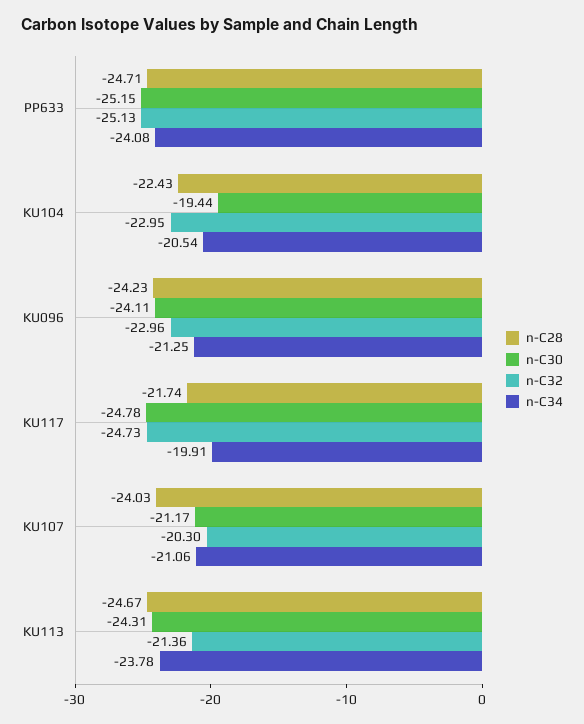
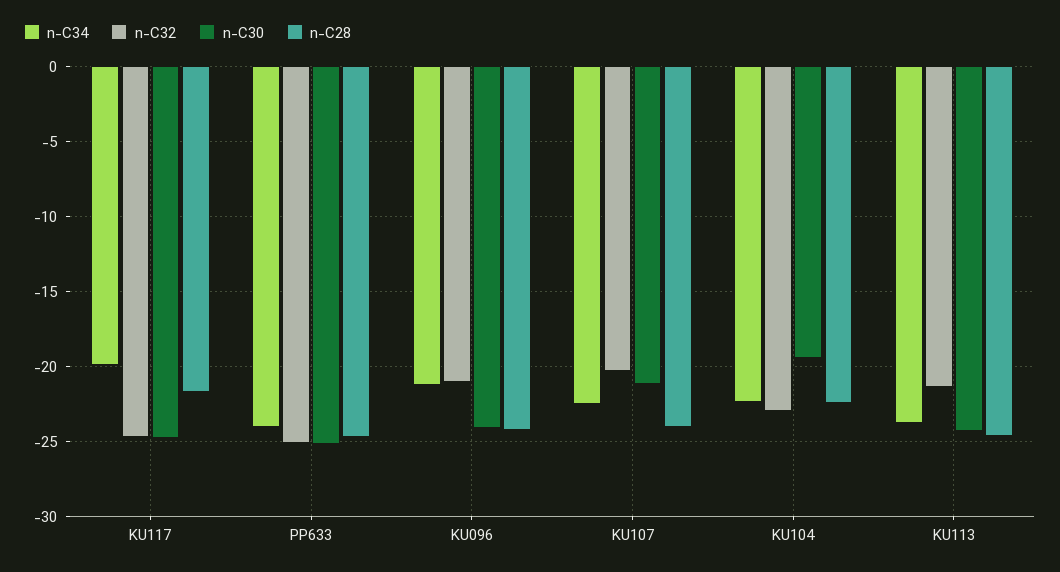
  {
    "n-C28": {
      "PP633": -24.71,
      "KU104": -22.43,
      "KU096": -24.23,
      "KU117": -21.74,
      "KU107": -24.03,
      "KU113": -24.67
    },
    "n-C30": {
      "PP633": -25.15,
      "KU104": -19.44,
      "KU096": -24.11,
      "KU117": -24.78,
      "KU107": -21.17,
      "KU113": -24.31
    },
    "n-C32": {
      "PP633": -25.13,
      "KU104": -22.95,
-     "KU096": -22.96,
+     "KU096": -21,
      "KU117": -24.73,
      "KU107": -20.3,
      "KU113": -21.36
    },
    "n-C34": {
      "PP633": -24.08,
-     "KU104": -20.54,
+     "KU104": -22.5,
      "KU096": -21.25,
      "KU117": -19.91,
-     "KU107": -21.06,
+     "KU107": -22.5,
      "KU113": -23.78
    }
  }

